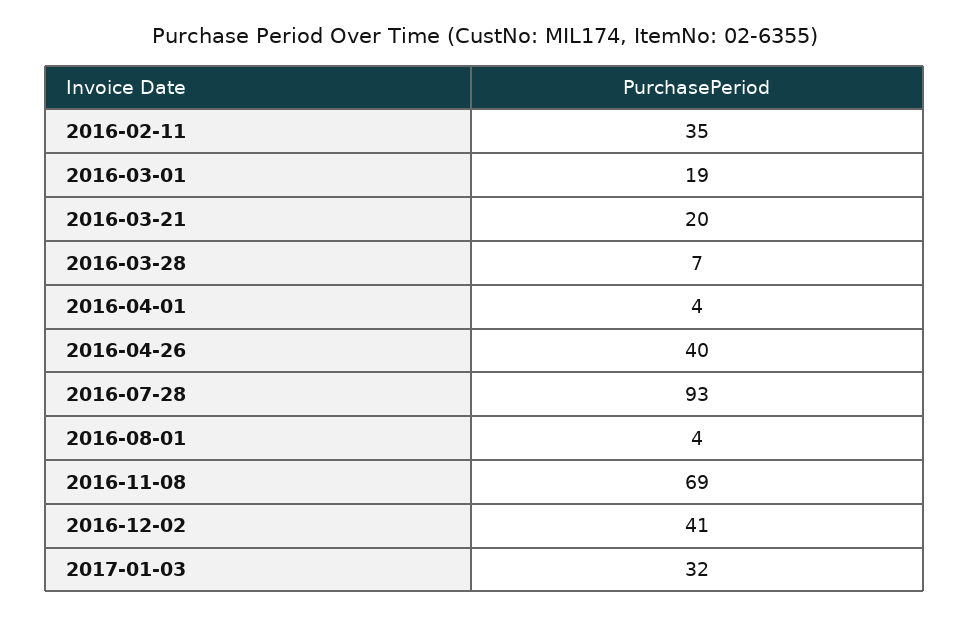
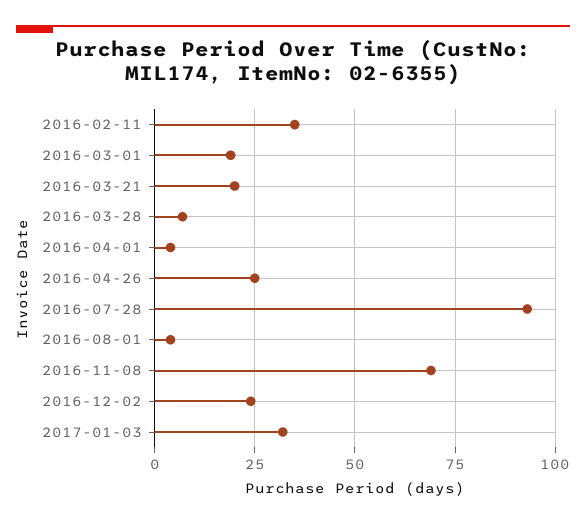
  {
    "2016-02-11": 35,
    "2016-03-01": 19,
    "2016-03-21": 20,
    "2016-03-28": 7,
    "2016-04-01": 4,
-   "2016-04-26": 40,
+   "2016-04-26": 25,
    "2016-07-28": 93,
    "2016-08-01": 4,
    "2016-11-08": 69,
-   "2016-12-02": 41,
+   "2016-12-02": 25,
    "2017-01-03": 32
  }

